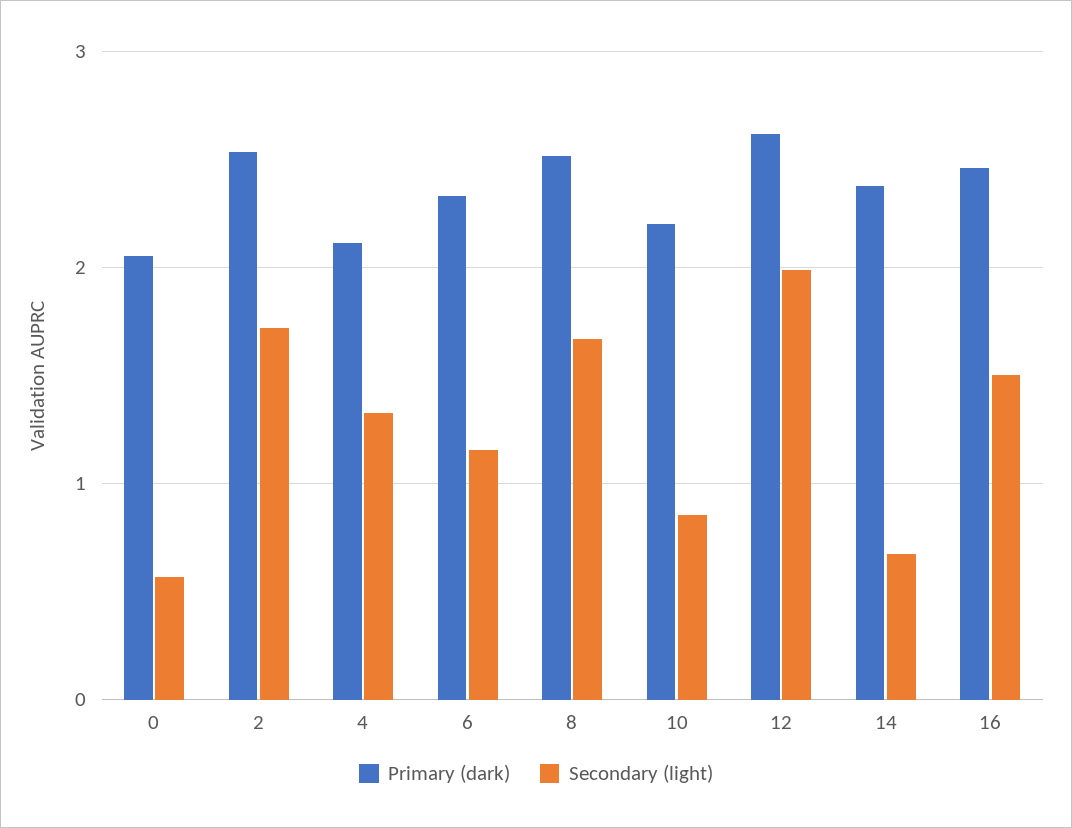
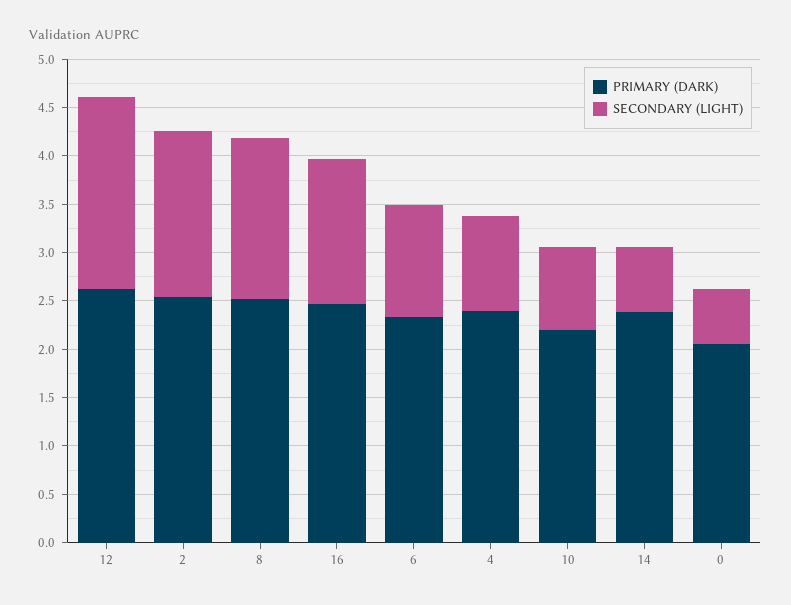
  {
    "Primary (dark)": {
      "0": 2.1,
      "2": 2.5,
-     "4": 2.1,
+     "4": 2.4,
      "6": 2.3,
      "8": 2.5,
      "10": 2.2,
      "12": 2.6,
      "14": 2.4,
      "16": 2.5
    },
    "Secondary (light)": {
      "0": 0.6,
      "2": 1.7,
-     "4": 1.3,
+     "4": 1,
      "6": 1.2,
      "8": 1.7,
      "10": 0.9,
      "12": 2,
      "14": 0.7,
      "16": 1.5
    }
  }

